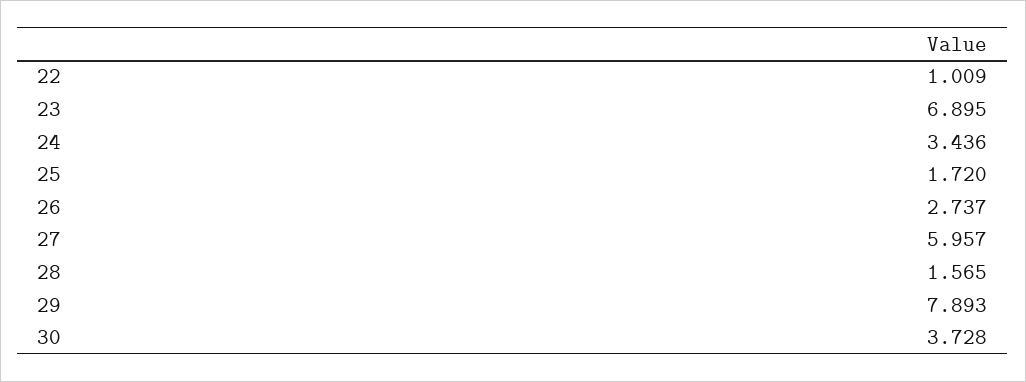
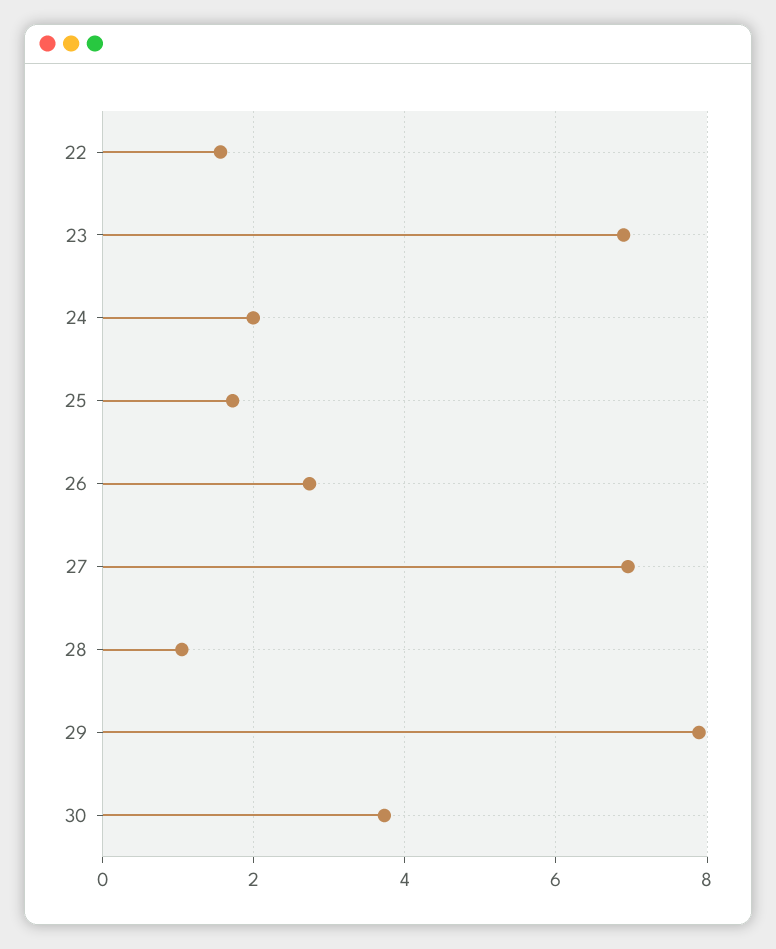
  {
-   "22": 1.009,
+   "22": 1.6,
    "23": 6.895,
-   "24": 3.436,
+   "24": 2,
    "25": 1.72,
    "26": 2.737,
-   "27": 5.957,
+   "27": 7,
-   "28": 1.565,
+   "28": 1,
    "29": 7.893,
    "30": 3.728
  }

